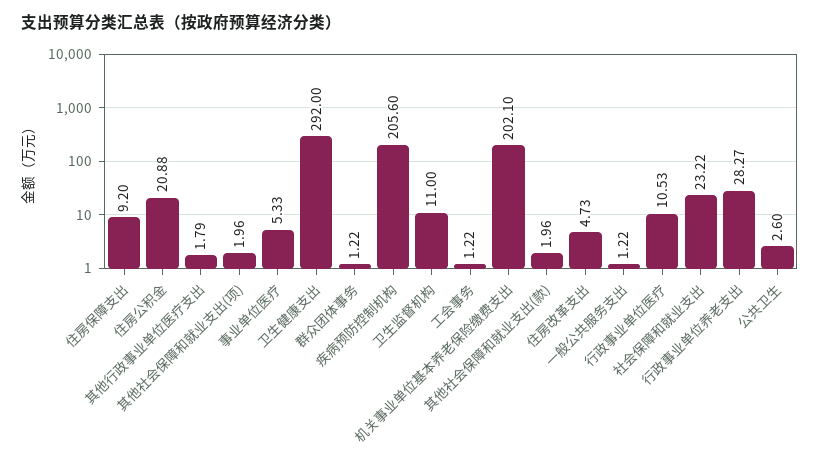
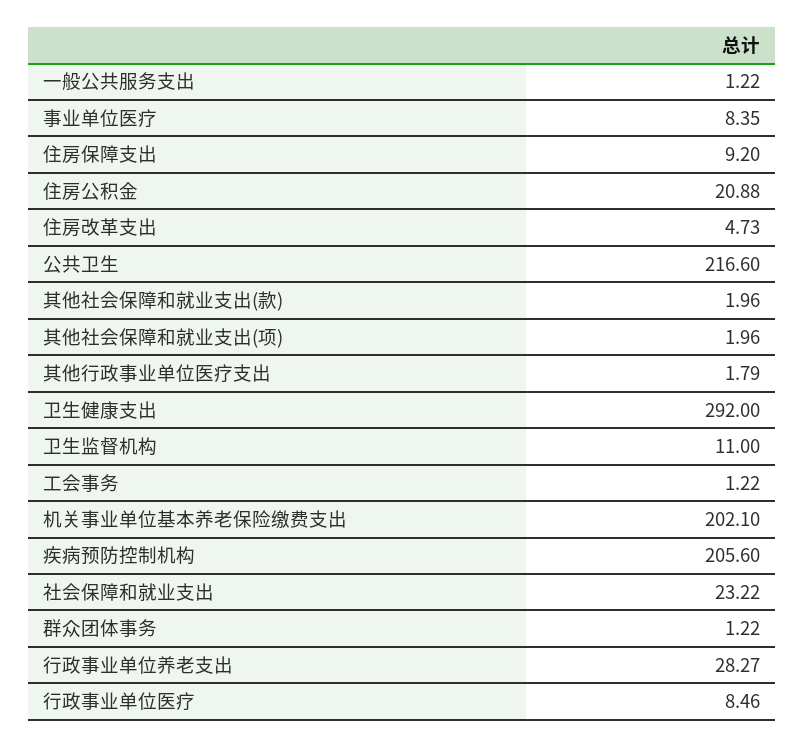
  {
    "住房保障支出": 9.2,
    "住房公积金": 20.88,
    "其他行政事业单位医疗支出": 1.79,
    "其他社会保障和就业支出(项)": 1.96,
-   "事业单位医疗": 5.33,
+   "事业单位医疗": 8.35,
    "卫生健康支出": 292,
    "群众团体事务": 1.22,
    "疾病预防控制机构": 205.6,
    "卫生监督机构": 11,
    "工会事务": 1.22,
    "机关事业单位基本养老保险缴费支出": 202.1,
    "其他社会保障和就业支出(款)": 1.96,
    "住房改革支出": 4.73,
    "一般公共服务支出": 1.22,
-   "行政事业单位医疗": 10.53,
+   "行政事业单位医疗": 8.46,
    "社会保障和就业支出": 23.22,
    "行政事业单位养老支出": 28.27,
-   "公共卫生": 2.6
+   "公共卫生": 216.6
  }

